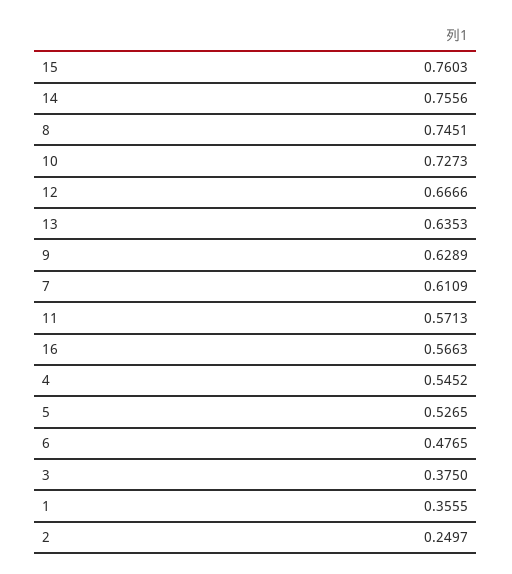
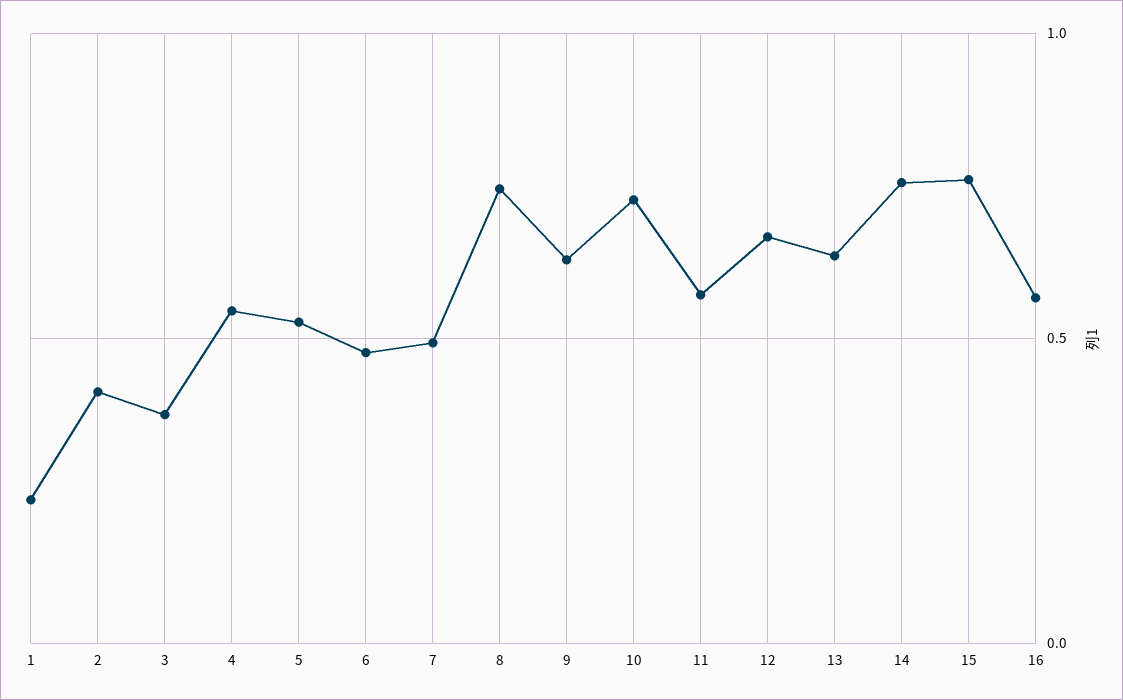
  {
    "15": 0.7603,
    "14": 0.7556,
    "8": 0.7451,
    "10": 0.7273,
    "12": 0.6666,
    "13": 0.6353,
    "9": 0.6289,
-   "7": 0.6109,
+   "7": 0.5,
    "11": 0.5713,
    "16": 0.5663,
    "4": 0.5452,
    "5": 0.5265,
    "6": 0.4765,
    "3": 0.375,
-   "1": 0.3555,
+   "1": 0.25,
-   "2": 0.2497
+   "2": 0.4
  }

